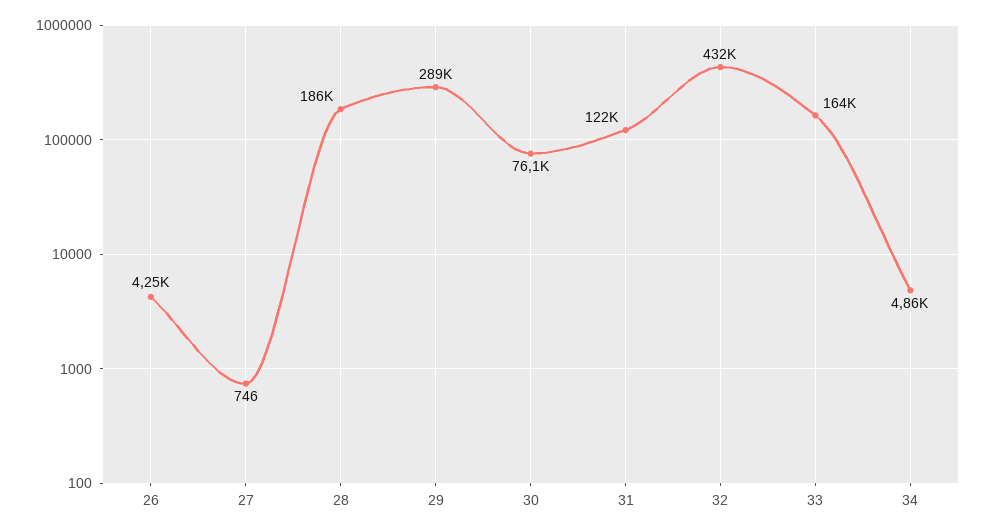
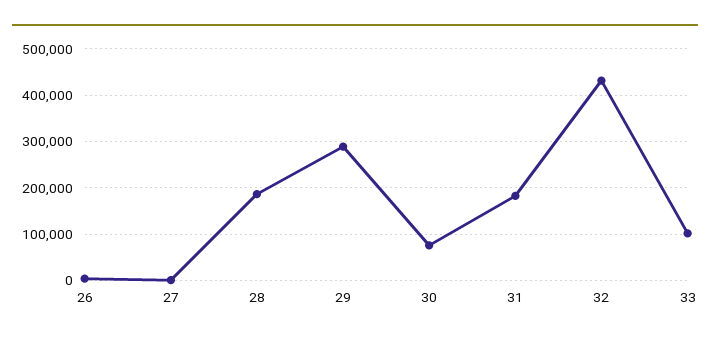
  {
    "26": 4250,
    "27": 746,
    "28": 186000,
    "29": 289000,
    "30": 76100,
-   "31": 122000,
+   "31": 180000,
    "32": 432000,
-   "33": 164000,
+   "33": 100000
-   "34": 4860
  }

